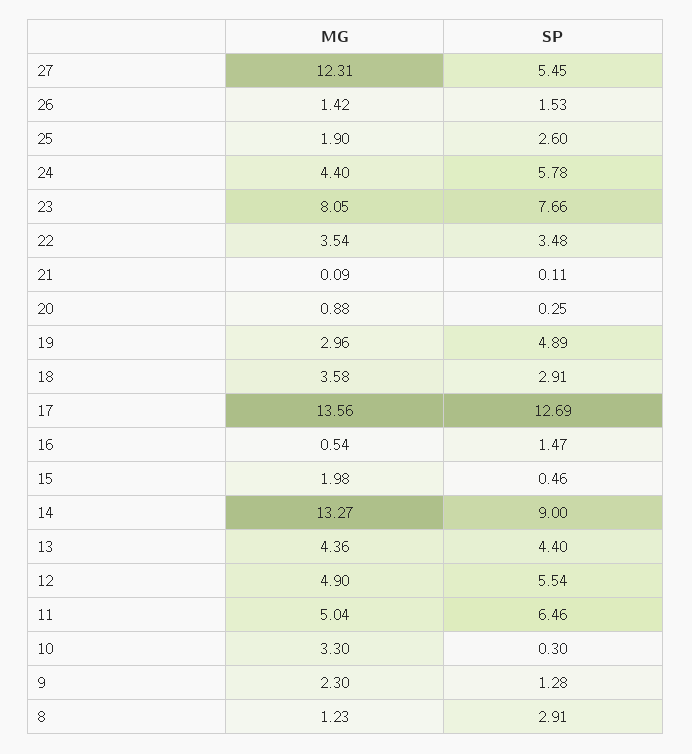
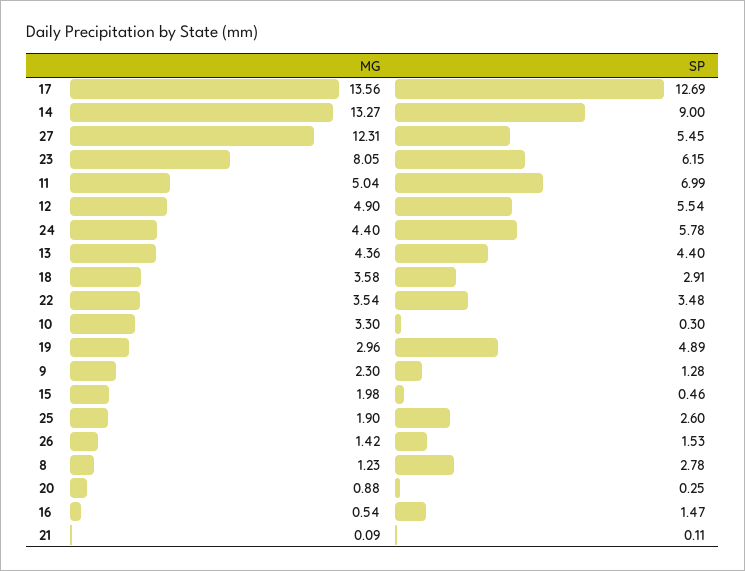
  {
    "MG": {
      "27": 12.31,
      "26": 1.42,
      "25": 1.9,
      "24": 4.4,
      "23": 8.05,
      "22": 3.54,
      "21": 0.09,
      "20": 0.88,
      "19": 2.96,
      "18": 3.58,
      "17": 13.56,
      "16": 0.54,
      "15": 1.98,
      "14": 13.27,
      "13": 4.36,
      "12": 4.9,
      "11": 5.04,
      "10": 3.3,
      "9": 2.3,
      "8": 1.23
    },
    "SP": {
      "27": 5.45,
      "26": 1.53,
      "25": 2.6,
      "24": 5.78,
-     "23": 7.66,
+     "23": 6.15,
      "22": 3.48,
      "21": 0.11,
      "20": 0.25,
      "19": 4.89,
      "18": 2.91,
      "17": 12.69,
      "16": 1.47,
      "15": 0.46,
      "14": 9,
      "13": 4.4,
      "12": 5.54,
-     "11": 6.46,
+     "11": 6.99,
      "10": 0.3,
      "9": 1.28,
-     "8": 2.91
+     "8": 2.78
    }
  }

